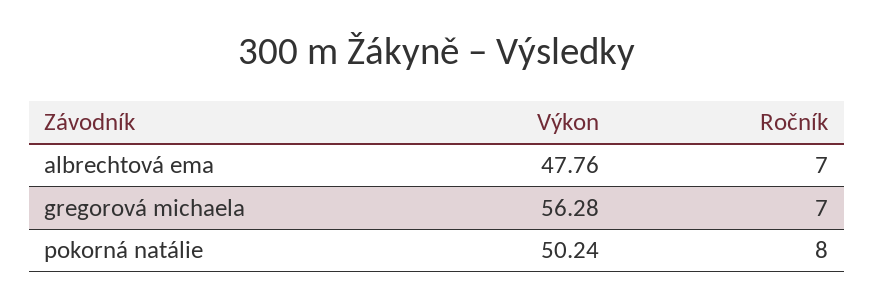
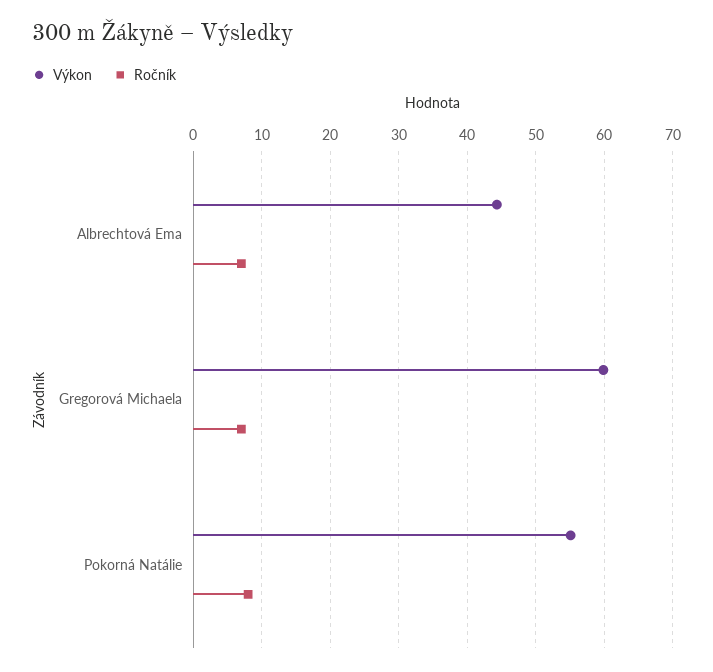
  {
    "Výkon": {
-     "albrechtová ema": 47.76,
+     "albrechtová ema": 44,
-     "gregorová michaela": 56.28,
+     "gregorová michaela": 60,
-     "pokorná natálie": 50.24
+     "pokorná natálie": 55
    },
    "Ročník": {
      "albrechtová ema": 7,
      "gregorová michaela": 7,
      "pokorná natálie": 8
    }
  }

